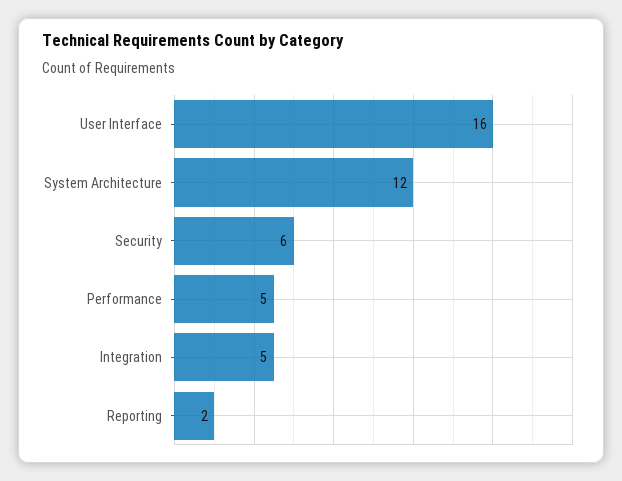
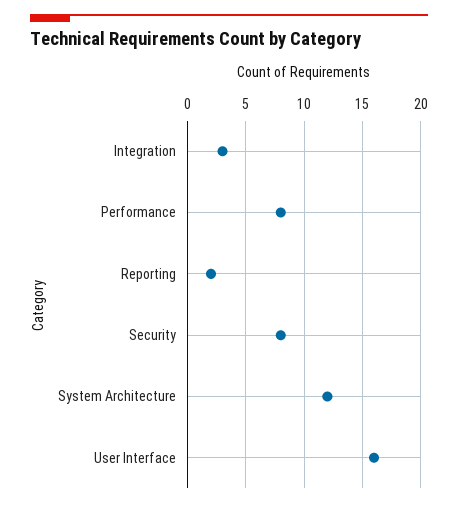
  {
    "User Interface": 16,
    "System Architecture": 12,
-   "Security": 6,
+   "Security": 8,
-   "Performance": 5,
+   "Performance": 8,
-   "Integration": 5,
+   "Integration": 3,
    "Reporting": 2
  }

